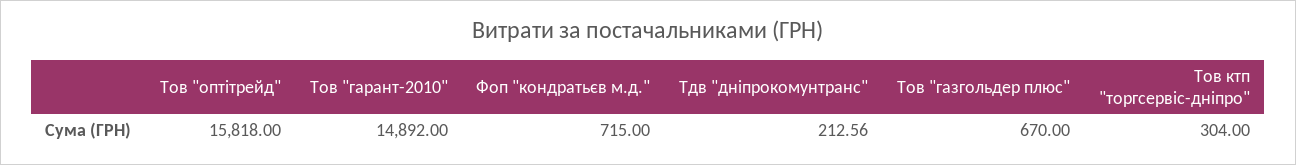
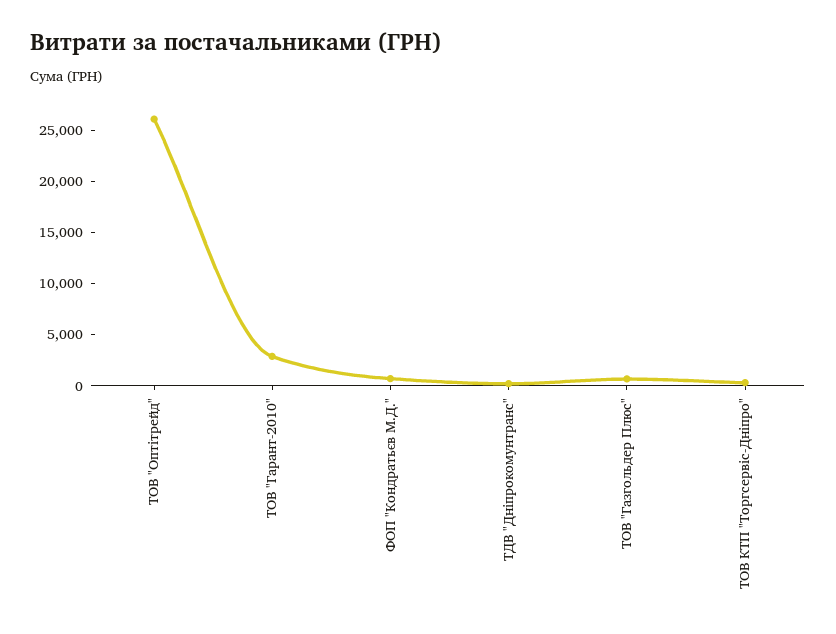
  {
-   "Тов \"оптітрейд\"": 15818,
+   "Тов \"оптітрейд\"": 26000,
-   "Тов \"гарант-2010\"": 14892,
+   "Тов \"гарант-2010\"": 3000,
    "Фоп \"кондратьєв м.д.\"": 715,
    "Тдв \"дніпрокомунтранс\"": 212.56,
    "Тов \"газгольдер плюс\"": 670,
    "Тов ктп \"торгсервіс-дніпро\"": 304
  }

